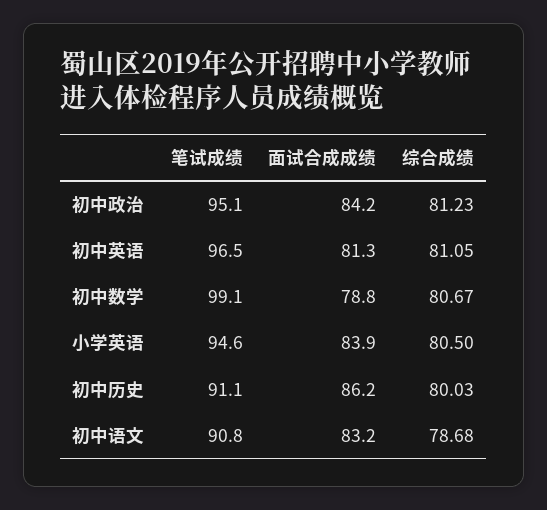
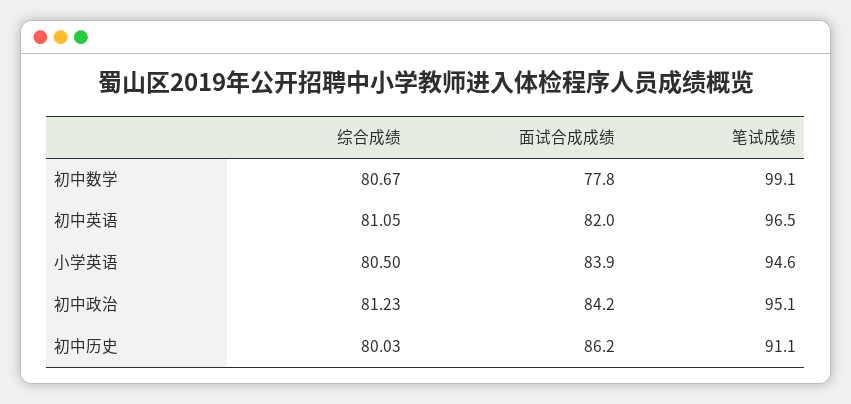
  {
    "笔试成绩": {
      "初中政治": 95.1,
      "初中英语": 96.5,
      "初中数学": 99.1,
      "小学英语": 94.6,
-     "初中历史": 91.1,
+     "初中历史": 91.1
-     "初中语文": 90.8
    },
    "面试合成成绩": {
      "初中政治": 84.2,
-     "初中英语": 81.3,
+     "初中英语": 82,
-     "初中数学": 78.8,
+     "初中数学": 77.8,
      "小学英语": 83.9,
-     "初中历史": 86.2,
+     "初中历史": 86.2
-     "初中语文": 83.2
    },
    "综合成绩": {
      "初中政治": 81.23,
      "初中英语": 81.05,
      "初中数学": 80.67,
      "小学英语": 80.5,
-     "初中历史": 80.03,
+     "初中历史": 80.03
-     "初中语文": 78.68
    }
  }

